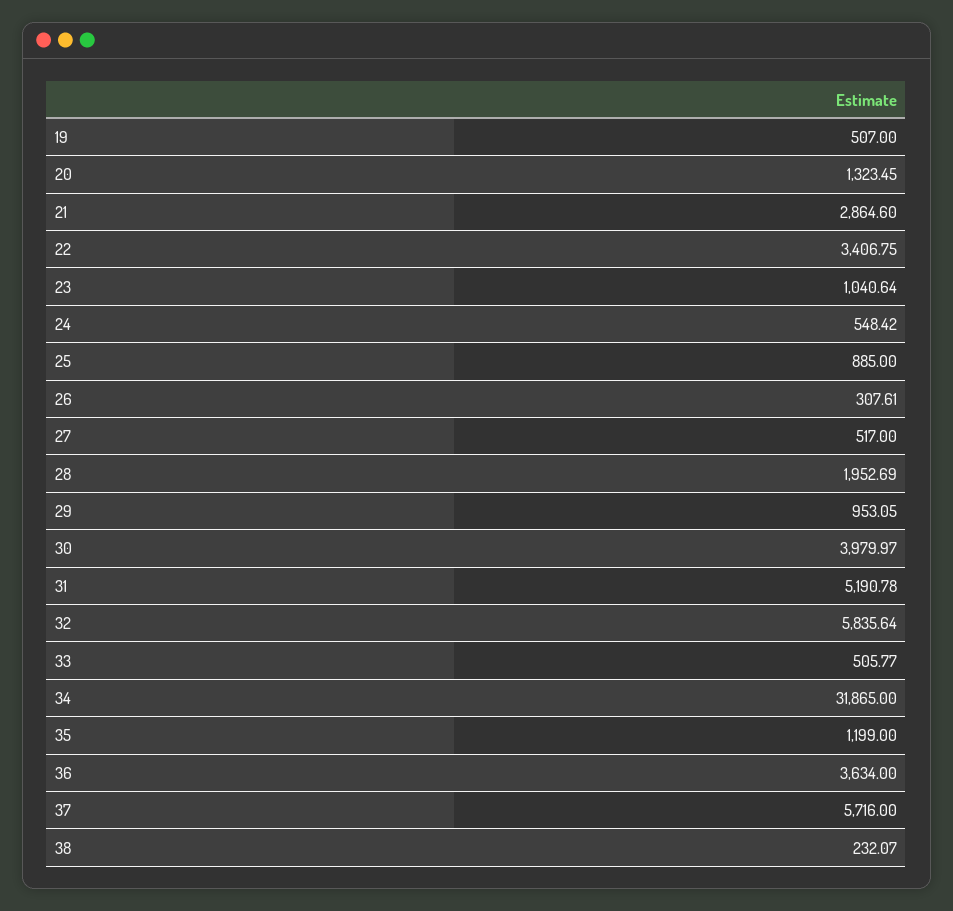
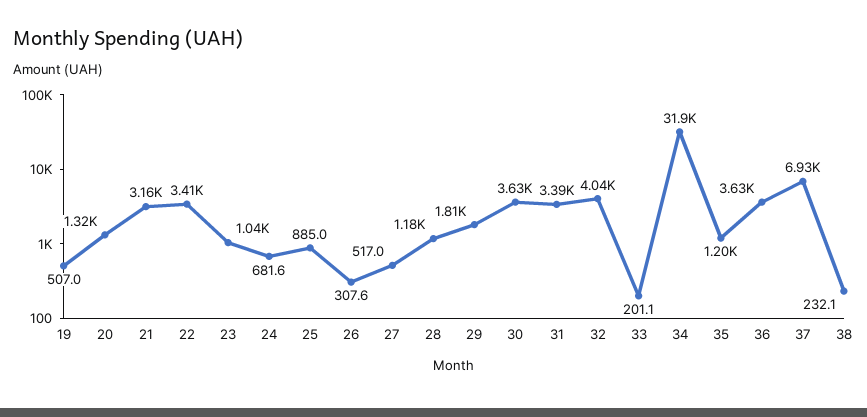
  {
    "19": 507,
    "20": 1323.45,
-   "21": 2864.6,
+   "21": 3160,
    "22": 3406.75,
    "23": 1040.64,
-   "24": 548.42,
+   "24": 681.6,
    "25": 885,
    "26": 307.61,
    "27": 517,
-   "28": 1952.69,
+   "28": 1180,
-   "29": 953.05,
+   "29": 1810,
-   "30": 3979.97,
+   "30": 3630,
-   "31": 5190.78,
+   "31": 3390,
-   "32": 5835.64,
+   "32": 4040,
-   "33": 505.77,
+   "33": 201.1,
    "34": 31865,
    "35": 1199,
    "36": 3634,
-   "37": 5716,
+   "37": 6930,
    "38": 232.07
  }

